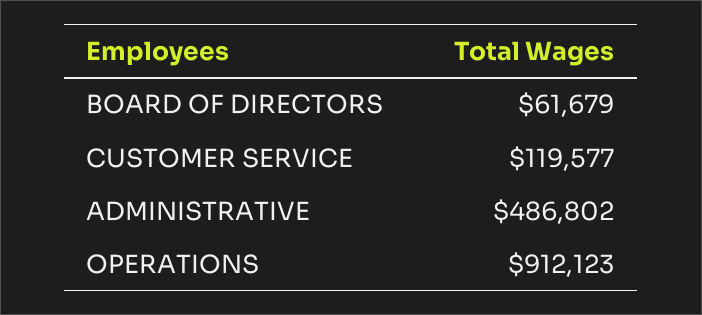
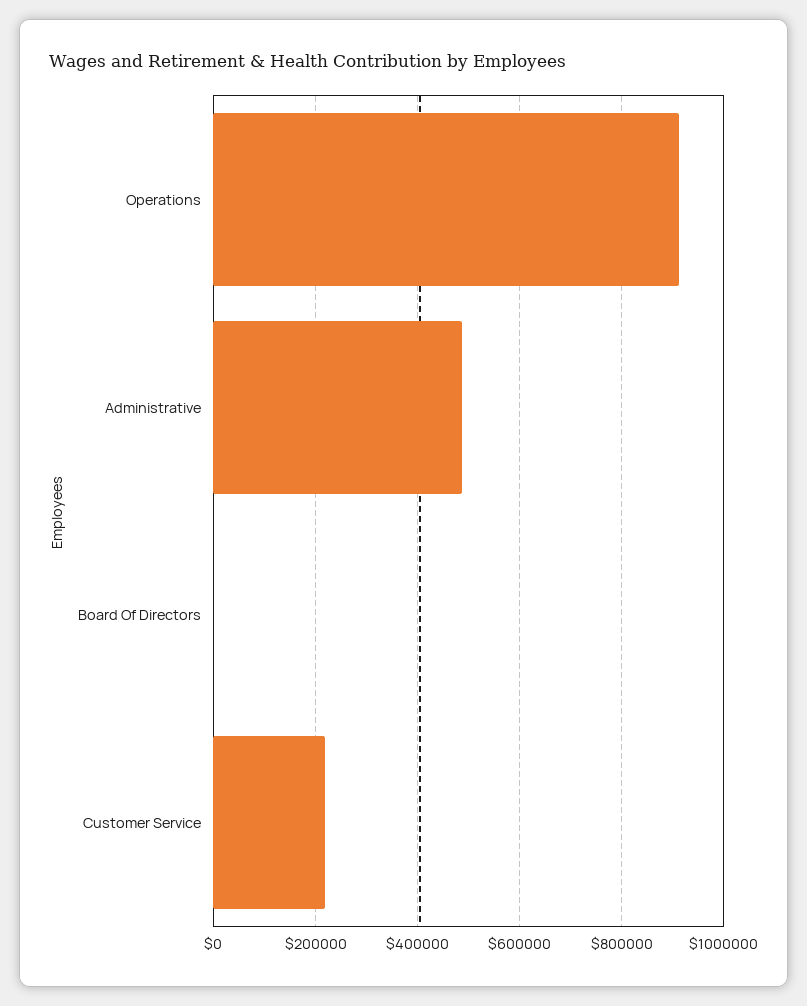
  {
-   "BOARD OF DIRECTORS": 61679,
+   "BOARD OF DIRECTORS": 0,
-   "CUSTOMER SERVICE": 119577,
+   "CUSTOMER SERVICE": 220000,
    "ADMINISTRATIVE": 486802,
    "OPERATIONS": 912123
  }

